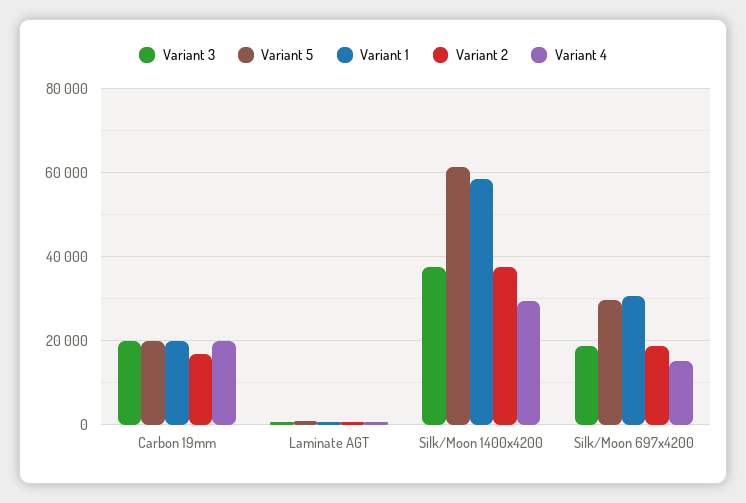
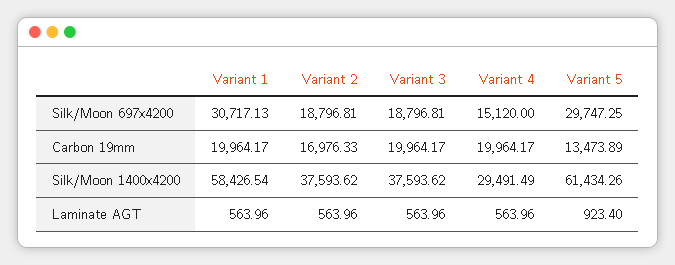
  {
    "Variant 3": {
      "Carbon 19mm": 19964.17,
      "Laminate AGT": 563.96,
      "Silk/Moon 1400x4200": 37593.62,
      "Silk/Moon 697x4200": 18796.81
    },
    "Variant 5": {
-     "Carbon 19mm": 20000,
+     "Carbon 19mm": 13473.89,
      "Laminate AGT": 923.4,
      "Silk/Moon 1400x4200": 61434.26,
      "Silk/Moon 697x4200": 29747.25
    },
    "Variant 1": {
      "Carbon 19mm": 19964.17,
      "Laminate AGT": 563.96,
      "Silk/Moon 1400x4200": 58426.54,
      "Silk/Moon 697x4200": 30717.13
    },
    "Variant 2": {
      "Carbon 19mm": 16976.33,
      "Laminate AGT": 563.96,
      "Silk/Moon 1400x4200": 37593.62,
      "Silk/Moon 697x4200": 18796.81
    },
    "Variant 4": {
      "Carbon 19mm": 19964.17,
      "Laminate AGT": 563.96,
      "Silk/Moon 1400x4200": 29491.49,
      "Silk/Moon 697x4200": 15120
    }
  }

